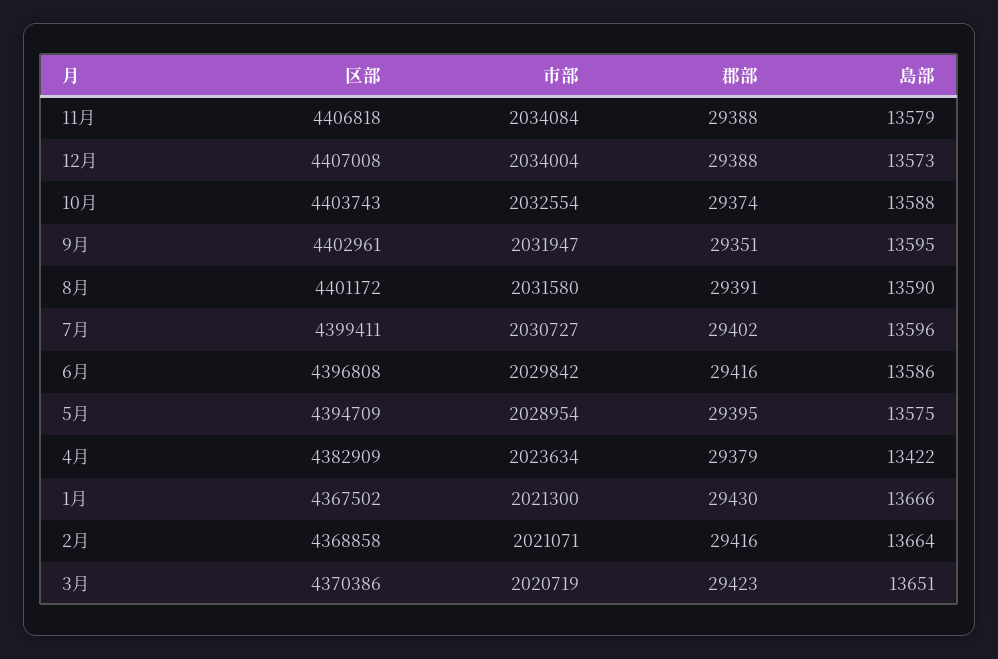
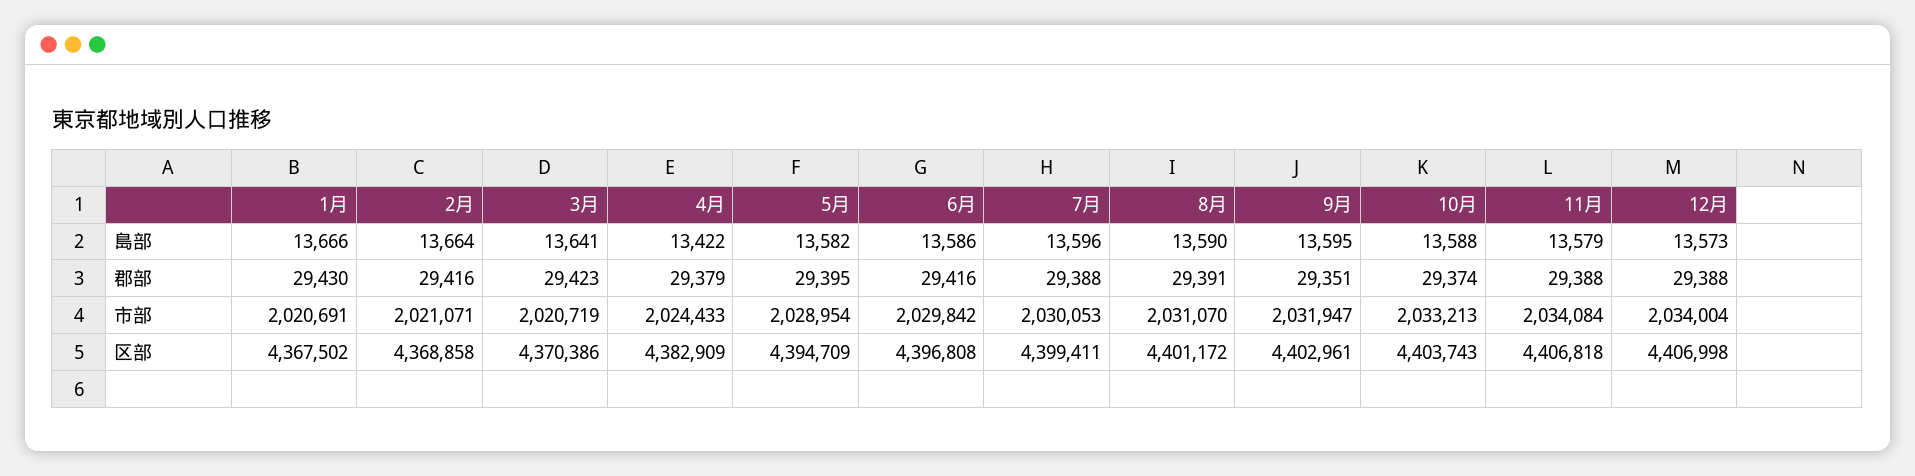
  {
    "区部": {
      "11月": 4406818,
-     "12月": 4407008,
+     "12月": 4406998,
      "10月": 4403743,
      "9月": 4402961,
      "8月": 4401172,
      "7月": 4399411,
      "6月": 4396808,
      "5月": 4394709,
      "4月": 4382909,
      "1月": 4367502,
      "2月": 4368858,
      "3月": 4370386
    },
    "市部": {
      "11月": 2034084,
      "12月": 2034004,
-     "10月": 2032554,
+     "10月": 2033213,
      "9月": 2031947,
-     "8月": 2031580,
+     "8月": 2031070,
-     "7月": 2030727,
+     "7月": 2030053,
      "6月": 2029842,
      "5月": 2028954,
-     "4月": 2023634,
+     "4月": 2024433,
-     "1月": 2021300,
+     "1月": 2020691,
      "2月": 2021071,
      "3月": 2020719
    },
    "郡部": {
      "11月": 29388,
      "12月": 29388,
      "10月": 29374,
      "9月": 29351,
      "8月": 29391,
-     "7月": 29402,
+     "7月": 29388,
      "6月": 29416,
      "5月": 29395,
      "4月": 29379,
      "1月": 29430,
      "2月": 29416,
      "3月": 29423
    },
    "島部": {
      "11月": 13579,
      "12月": 13573,
      "10月": 13588,
      "9月": 13595,
      "8月": 13590,
      "7月": 13596,
      "6月": 13586,
-     "5月": 13575,
+     "5月": 13582,
      "4月": 13422,
      "1月": 13666,
      "2月": 13664,
-     "3月": 13651
+     "3月": 13641
    }
  }

